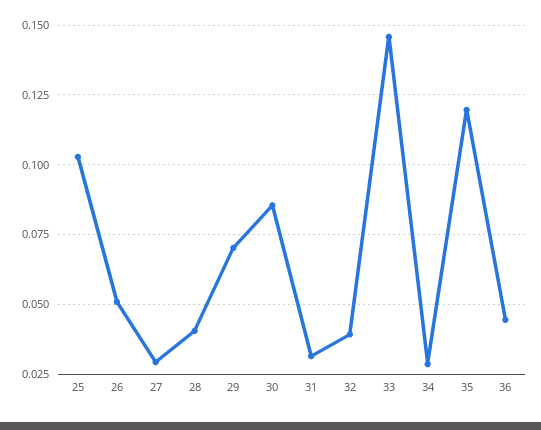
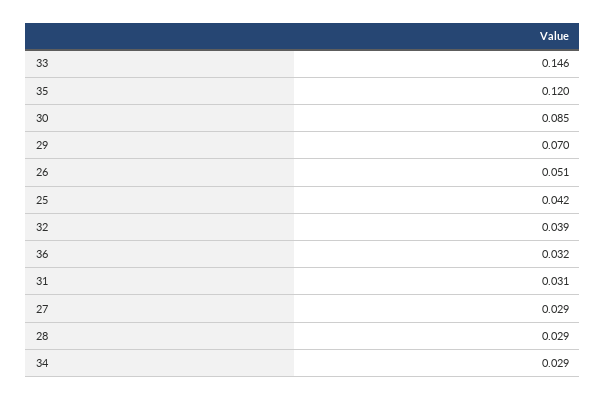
  {
-   "25": 0.1025,
+   "25": 0.042,
    "26": 0.051,
    "27": 0.029,
-   "28": 0.04,
+   "28": 0.029,
    "29": 0.07,
    "30": 0.085,
    "31": 0.031,
    "32": 0.039,
    "33": 0.146,
    "34": 0.029,
    "35": 0.12,
-   "36": 0.045
+   "36": 0.032
  }

